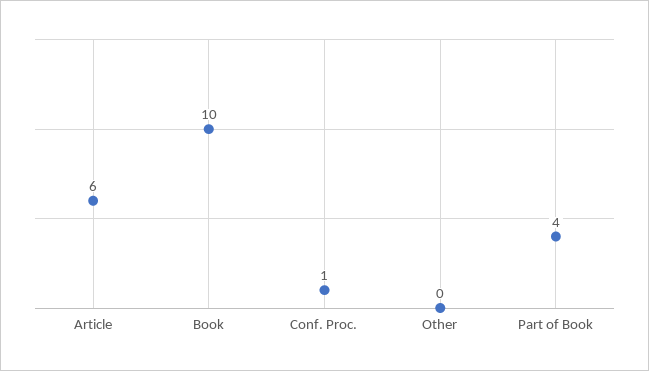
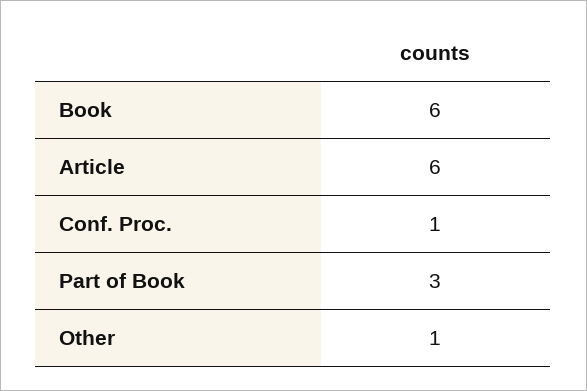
  {
    "Article": 6,
-   "Book": 10,
+   "Book": 6,
    "Conf. Proc.": 1,
-   "Other": 0,
+   "Other": 1,
-   "Part of Book": 4
+   "Part of Book": 3
  }

